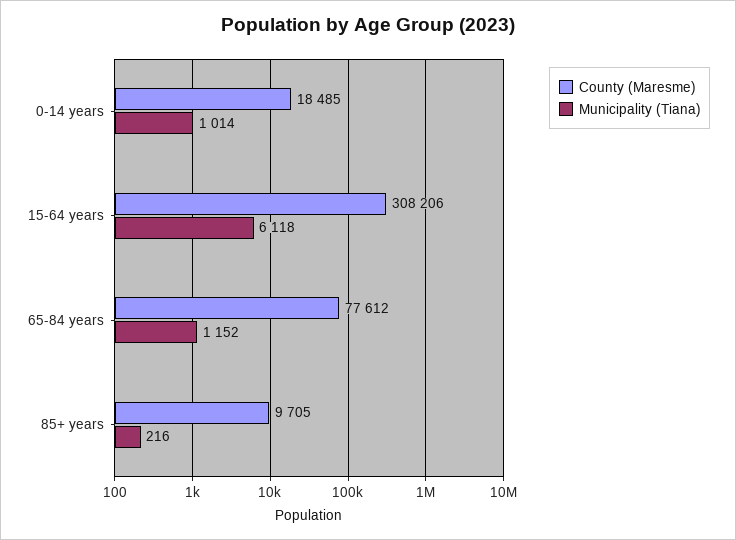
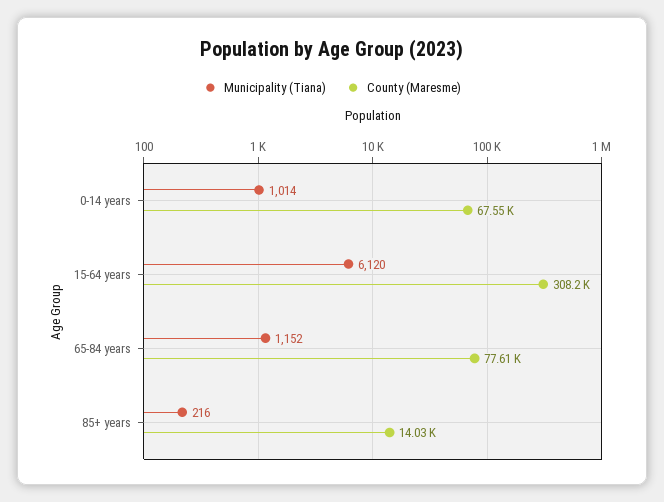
  {
    "County (Maresme)": {
-     "0-14 years": 18485,
+     "0-14 years": 67550,
      "15-64 years": 308206,
      "65-84 years": 77612,
-     "85+ years": 9705
+     "85+ years": 14030
    },
    "Municipality (Tiana)": {
      "0-14 years": 1014,
-     "15-64 years": 6118,
+     "15-64 years": 6120,
      "65-84 years": 1152,
      "85+ years": 216
    }
  }

